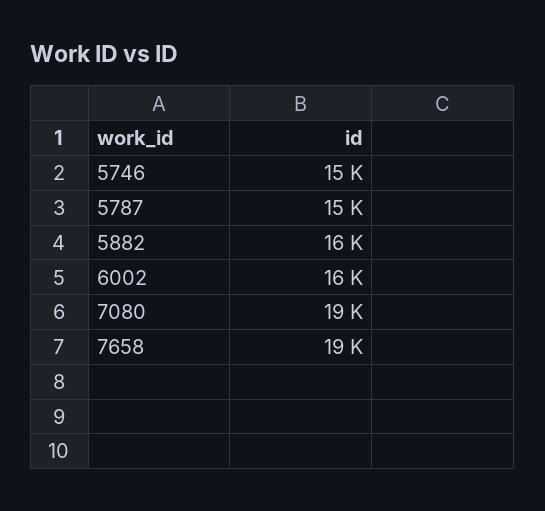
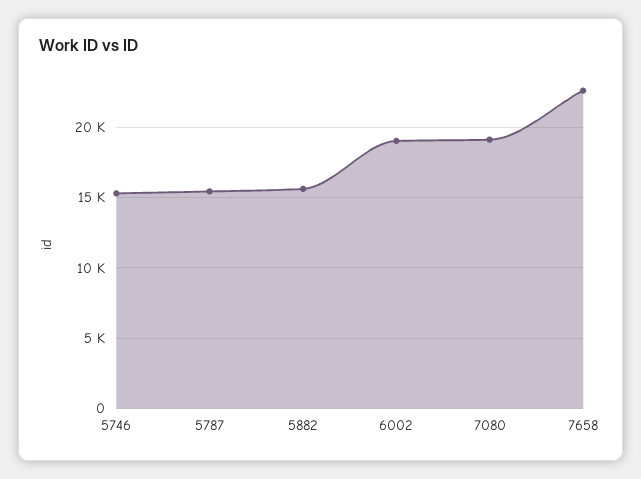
  {
    "5746": 15000,
    "5787": 15000,
    "5882": 16000,
-   "6002": 16000,
+   "6002": 19000,
    "7080": 19000,
-   "7658": 19000
+   "7658": 22500
  }

